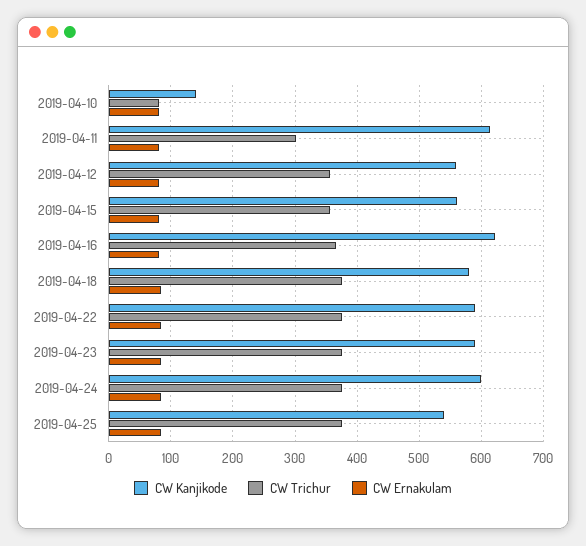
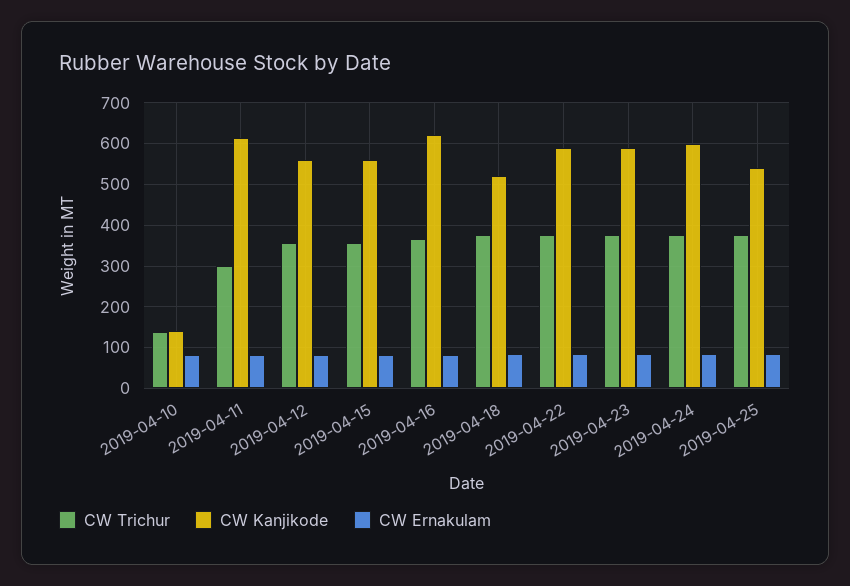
  {
    "CW Kanjikode": {
      "2019-04-10": 140,
      "2019-04-11": 610,
      "2019-04-12": 560,
      "2019-04-15": 560,
      "2019-04-16": 620,
-     "2019-04-18": 580,
+     "2019-04-18": 520,
      "2019-04-22": 590,
      "2019-04-23": 590,
      "2019-04-24": 600,
      "2019-04-25": 540
    },
    "CW Trichur": {
-     "2019-04-10": 80,
+     "2019-04-10": 140,
      "2019-04-11": 300,
      "2019-04-12": 360,
      "2019-04-15": 360,
      "2019-04-16": 370,
      "2019-04-18": 380,
      "2019-04-22": 380,
      "2019-04-23": 380,
      "2019-04-24": 380,
      "2019-04-25": 380
    },
    "CW Ernakulam": {
      "2019-04-10": 80,
      "2019-04-11": 80,
      "2019-04-12": 80,
      "2019-04-15": 80,
      "2019-04-16": 80,
      "2019-04-18": 80,
      "2019-04-22": 80,
      "2019-04-23": 80,
      "2019-04-24": 80,
      "2019-04-25": 80
    }
  }

